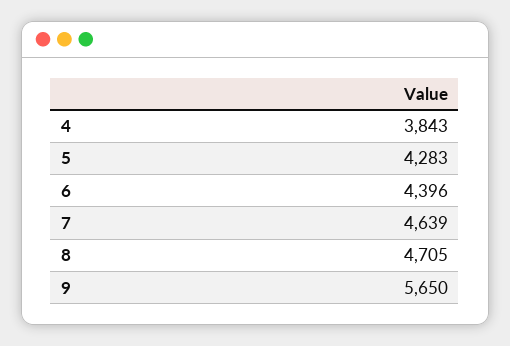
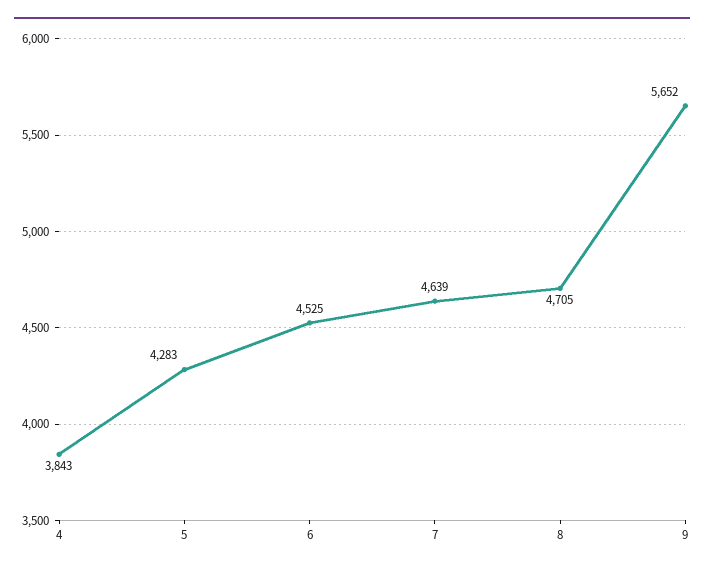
  {
    "4": 3843,
    "5": 4283,
-   "6": 4396,
+   "6": 4525,
    "7": 4639,
    "8": 4705,
-   "9": 5650
+   "9": 5652
  }

